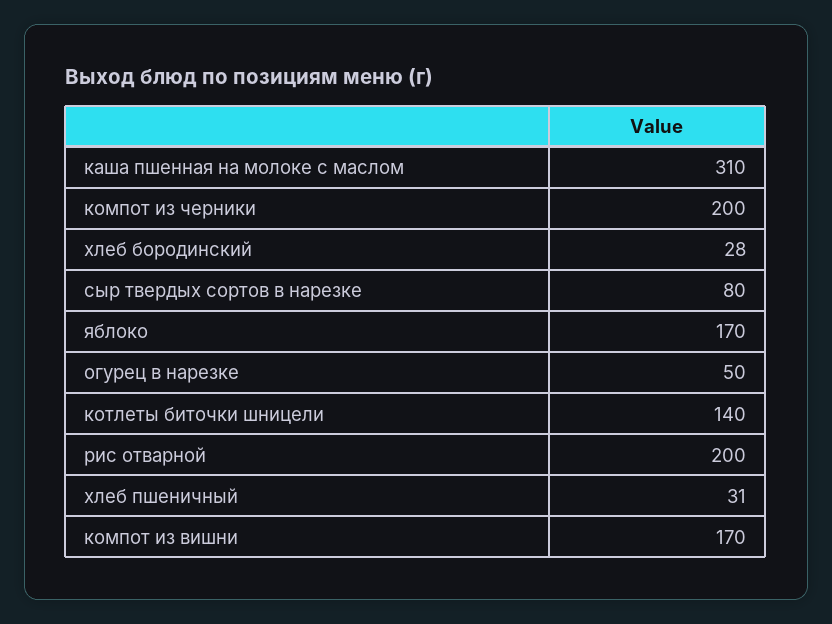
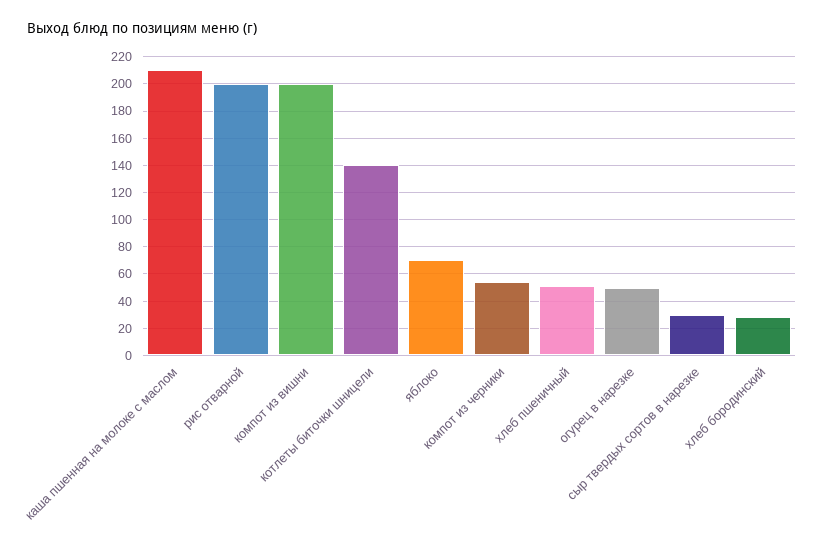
  {
-   "каша пшенная на молоке с маслом": 310,
+   "каша пшенная на молоке с маслом": 210,
-   "компот из черники": 200,
+   "компот из черники": 55,
    "хлеб бородинский": 28,
-   "сыр твердых сортов в нарезке": 80,
+   "сыр твердых сортов в нарезке": 30,
-   "яблоко": 170,
+   "яблоко": 70,
    "огурец в нарезке": 50,
    "котлеты биточки шницели": 140,
    "рис отварной": 200,
-   "хлеб пшеничный": 31,
+   "хлеб пшеничный": 50,
-   "компот из вишни": 170
+   "компот из вишни": 200
  }

